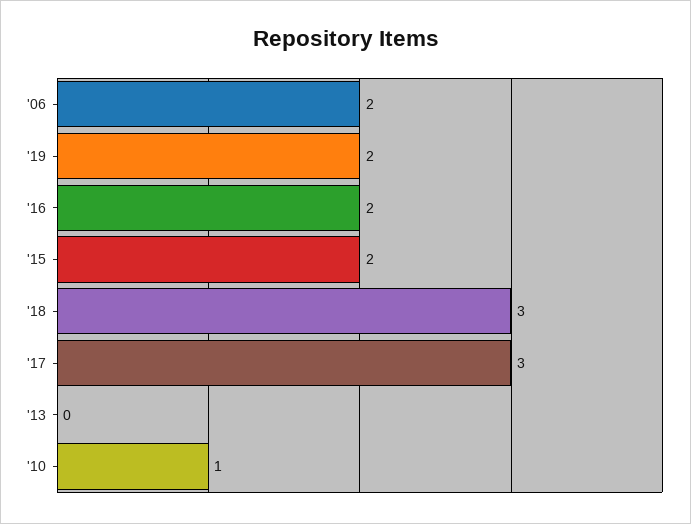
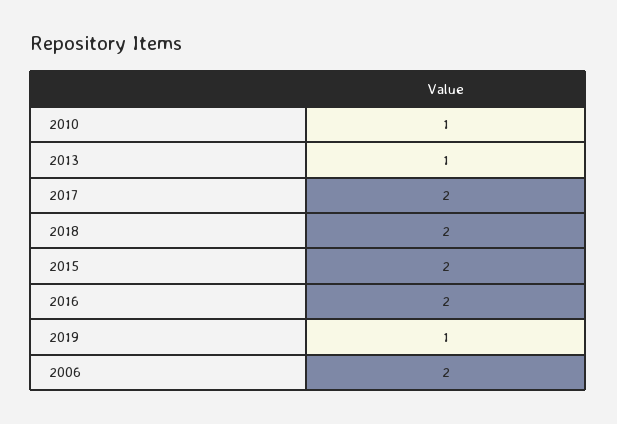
  {
    "'06": 2,
-   "'19": 2,
+   "'19": 1,
    "'16": 2,
    "'15": 2,
-   "'18": 3,
+   "'18": 2,
-   "'17": 3,
+   "'17": 2,
-   "'13": 0,
+   "'13": 1,
    "'10": 1
  }

